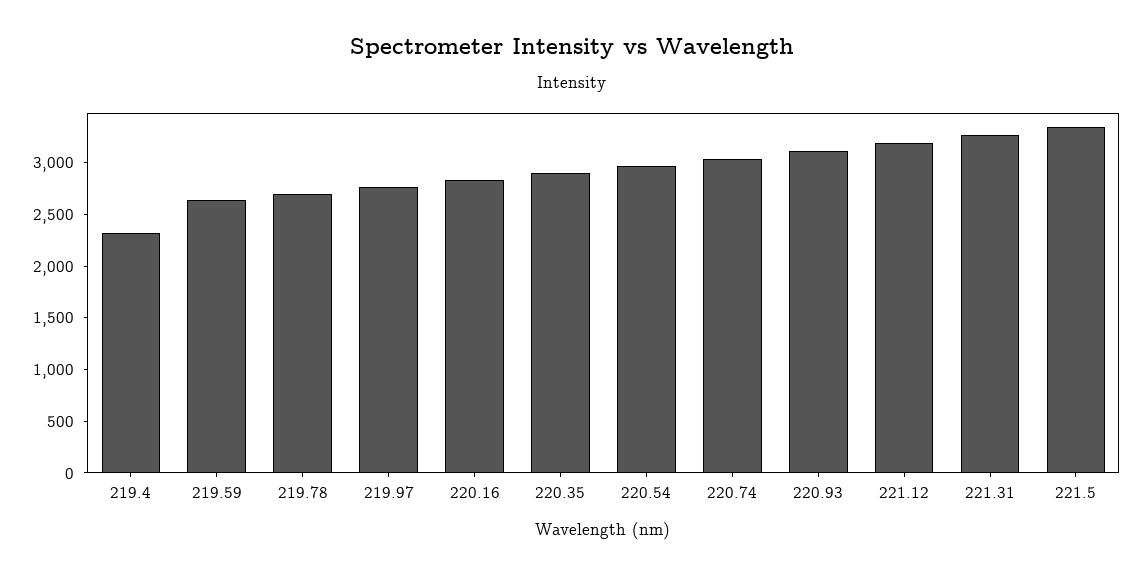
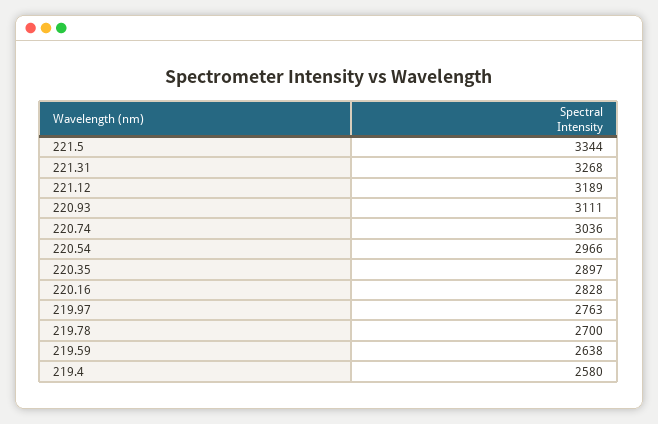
  {
-   "219.4": 2300,
+   "219.4": 2580,
    "219.59": 2638,
    "219.78": 2700,
    "219.97": 2763,
    "220.16": 2828,
    "220.35": 2897,
    "220.54": 2966,
    "220.74": 3036,
    "220.93": 3111,
    "221.12": 3189,
    "221.31": 3268,
    "221.5": 3344
  }

